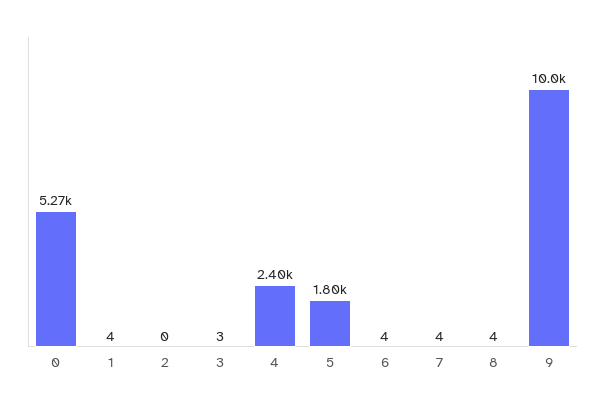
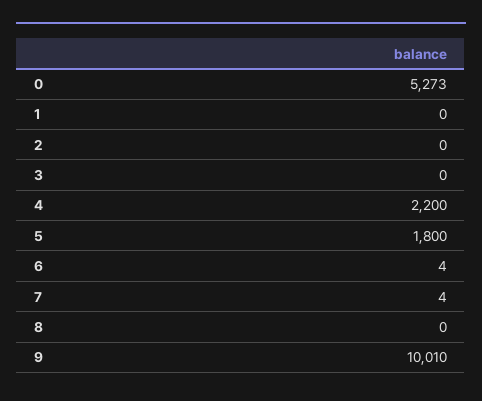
  {
    "0": 5273,
-   "1": 4,
+   "1": 0,
    "2": 0,
-   "3": 3,
+   "3": 0,
-   "4": 2400,
+   "4": 2200,
    "5": 1800,
    "6": 4,
    "7": 4,
-   "8": 4,
+   "8": 0,
    "9": 10010
  }

